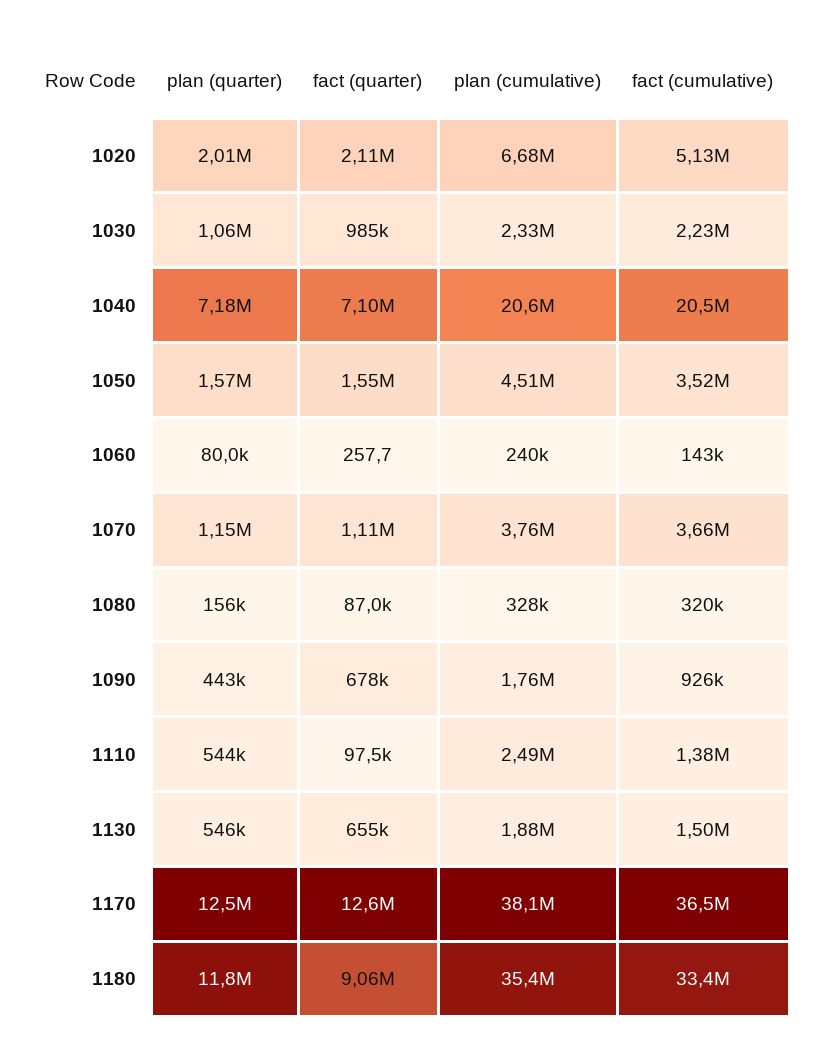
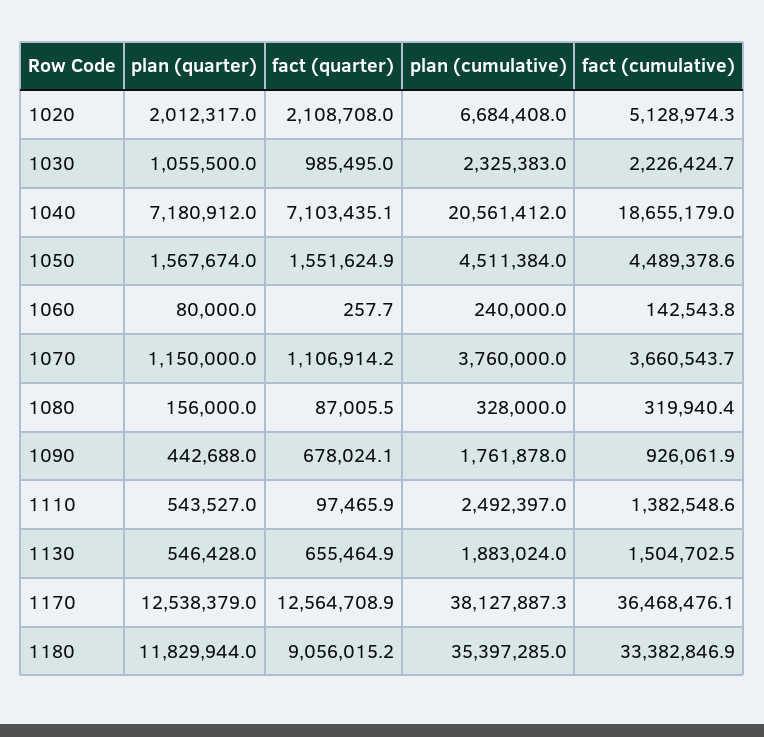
  {
    "plan (quarter)": {
      "1020": 2012317,
      "1030": 1055500,
      "1040": 7180912,
      "1050": 1567674,
      "1060": 80000,
      "1070": 1150000,
      "1080": 156000,
      "1090": 442688,
      "1110": 543527,
      "1130": 546428,
      "1170": 12538379,
      "1180": 11829944
    },
    "fact (quarter)": {
      "1020": 2108708,
      "1030": 985495,
      "1040": 7103435.1,
      "1050": 1551624.9,
      "1060": 257.7,
      "1070": 1106914.2,
      "1080": 87005.5,
      "1090": 678024.1,
      "1110": 97465.9,
      "1130": 655464.9,
      "1170": 12564708.9,
      "1180": 9056015.2
    },
    "plan (cumulative)": {
      "1020": 6684408,
      "1030": 2325383,
      "1040": 20561412,
      "1050": 4511384,
      "1060": 240000,
      "1070": 3760000,
      "1080": 328000,
      "1090": 1761878,
      "1110": 2492397,
      "1130": 1883024,
      "1170": 38127887.3,
      "1180": 35397285
    },
    "fact (cumulative)": {
      "1020": 5128974.3,
      "1030": 2226424.7,
-     "1040": 20500000,
+     "1040": 18655179,
-     "1050": 3520000,
+     "1050": 4489378.6,
      "1060": 142543.8,
      "1070": 3660543.7,
      "1080": 319940.4,
      "1090": 926061.9,
      "1110": 1382548.6,
      "1130": 1504702.5,
      "1170": 36468476.1,
      "1180": 33382846.9
    }
  }

